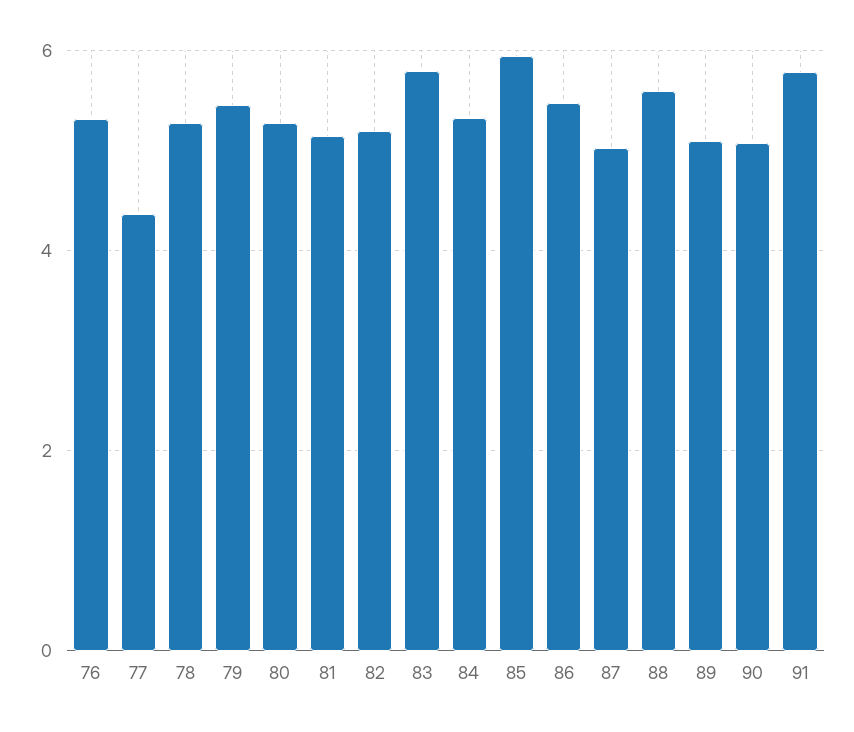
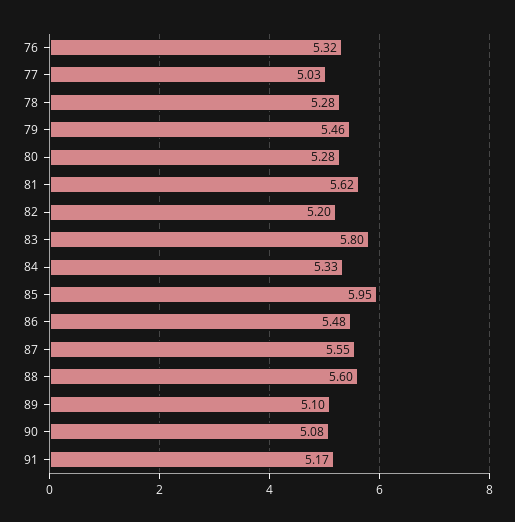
  {
    "76": 5.32,
-   "77": 4.4,
+   "77": 5.03,
    "78": 5.28,
    "79": 5.46,
    "80": 5.28,
-   "81": 5.2,
+   "81": 5.62,
    "82": 5.2,
    "83": 5.8,
    "84": 5.33,
    "85": 5.95,
    "86": 5.48,
-   "87": 5,
+   "87": 5.55,
    "88": 5.6,
    "89": 5.1,
    "90": 5.08,
-   "91": 5.8
+   "91": 5.17
  }

